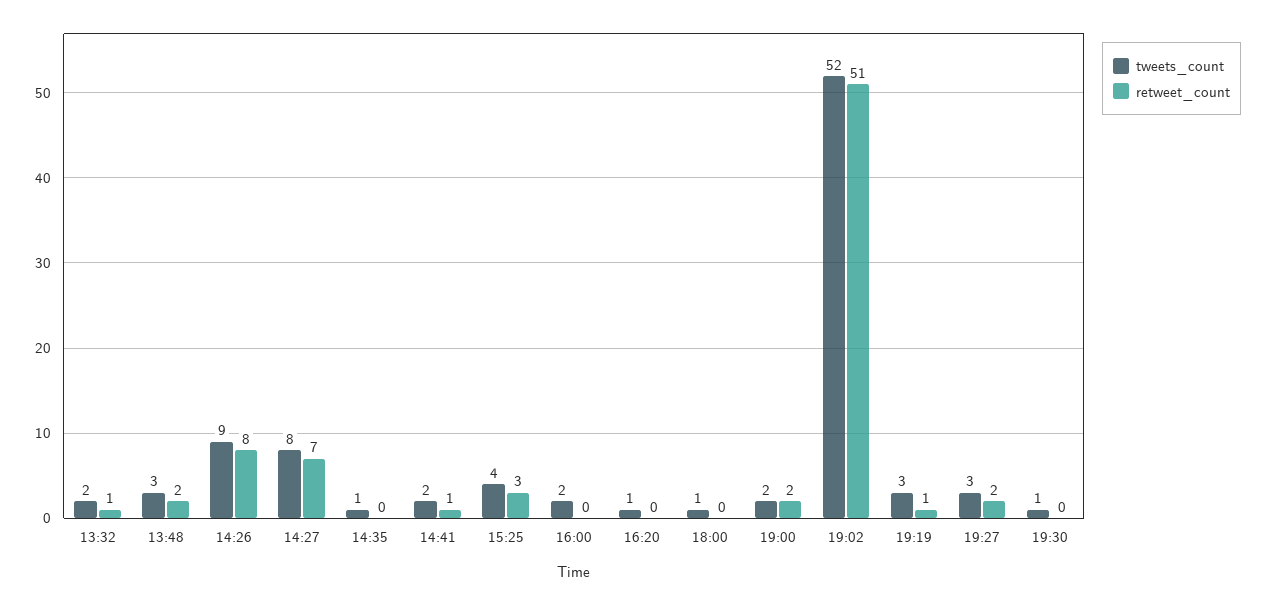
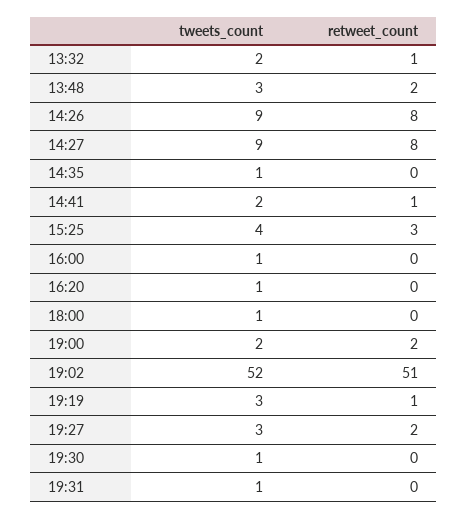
  {
    "tweets_count": {
      "13:32": 2,
      "13:48": 3,
      "14:26": 9,
-     "14:27": 8,
+     "14:27": 9,
      "14:35": 1,
      "14:41": 2,
      "15:25": 4,
-     "16:00": 2,
+     "16:00": 1,
      "16:20": 1,
      "18:00": 1,
      "19:00": 2,
      "19:02": 52,
      "19:19": 3,
      "19:27": 3,
-     "19:30": 1
+     "19:30": 1,
+     "19:31": 1
    },
    "retweet_count": {
      "13:32": 1,
      "13:48": 2,
      "14:26": 8,
-     "14:27": 7,
+     "14:27": 8,
      "14:35": 0,
      "14:41": 1,
      "15:25": 3,
      "16:00": 0,
      "16:20": 0,
      "18:00": 0,
      "19:00": 2,
      "19:02": 51,
      "19:19": 1,
      "19:27": 2,
-     "19:30": 0
+     "19:30": 0,
+     "19:31": 0
    }
  }

